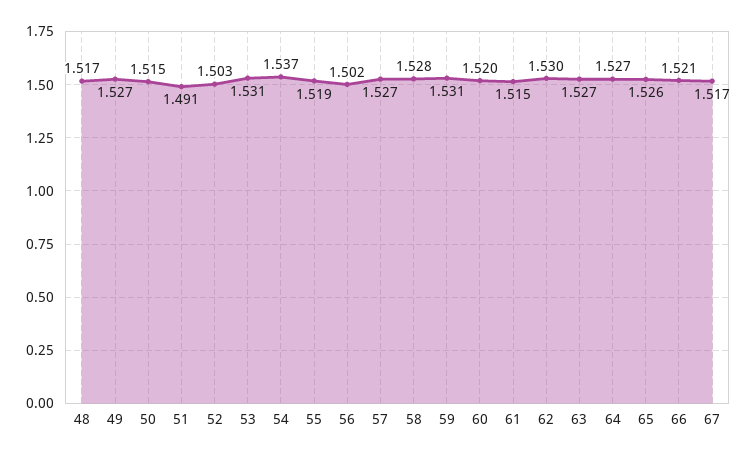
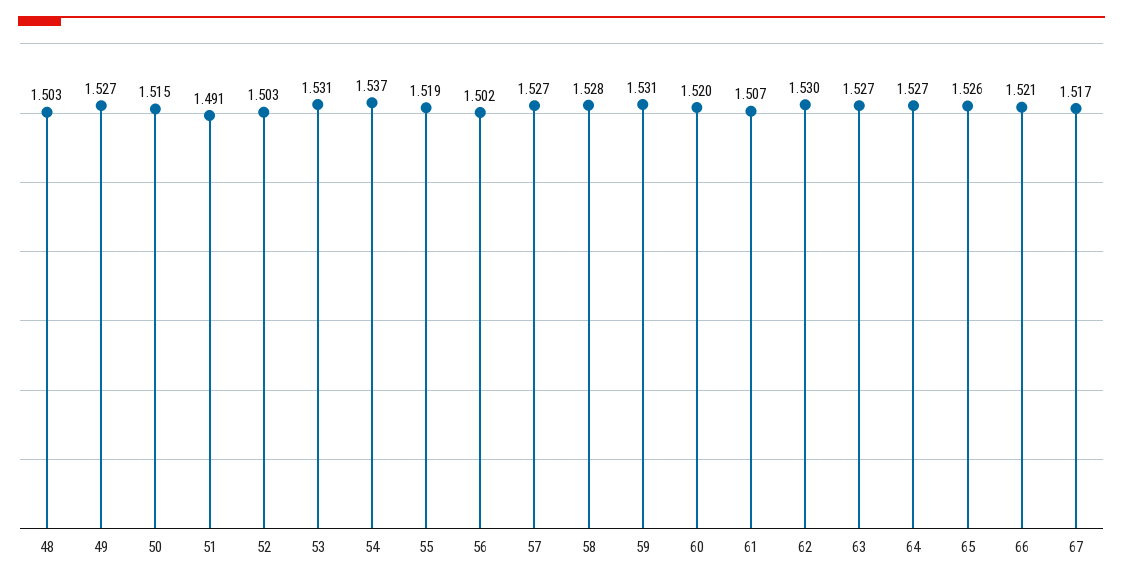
  {
-   "48": 1.517,
+   "48": 1.503,
    "49": 1.527,
    "50": 1.515,
    "51": 1.491,
    "52": 1.503,
    "53": 1.531,
    "54": 1.537,
    "55": 1.519,
    "56": 1.502,
    "57": 1.527,
    "58": 1.528,
    "59": 1.531,
    "60": 1.52,
-   "61": 1.515,
+   "61": 1.507,
    "62": 1.53,
    "63": 1.527,
    "64": 1.527,
    "65": 1.526,
    "66": 1.521,
    "67": 1.517
  }

